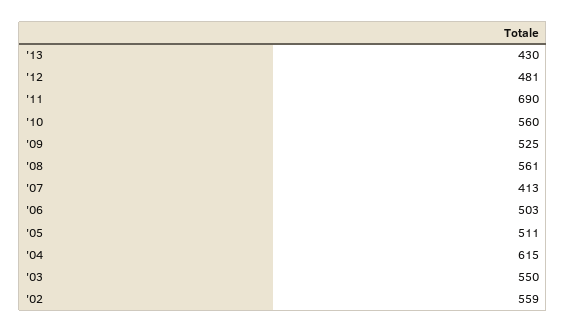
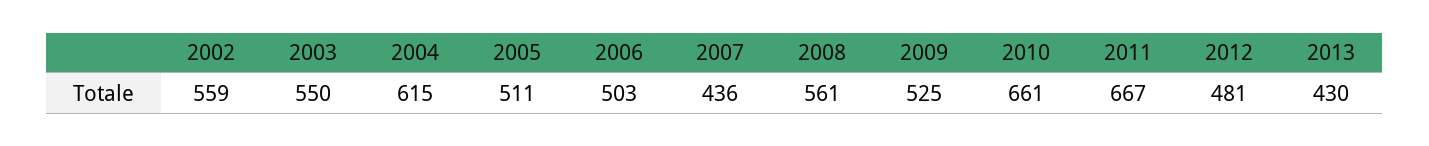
  {
    "'13": 430,
    "'12": 481,
-   "'11": 690,
+   "'11": 667,
-   "'10": 560,
+   "'10": 661,
    "'09": 525,
    "'08": 561,
-   "'07": 413,
+   "'07": 436,
    "'06": 503,
    "'05": 511,
    "'04": 615,
    "'03": 550,
    "'02": 559
  }

